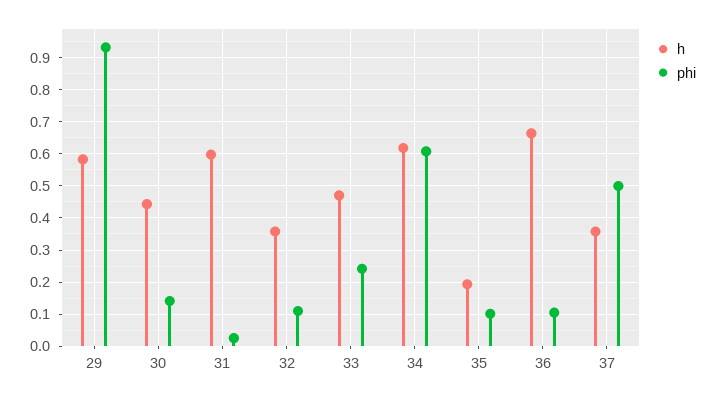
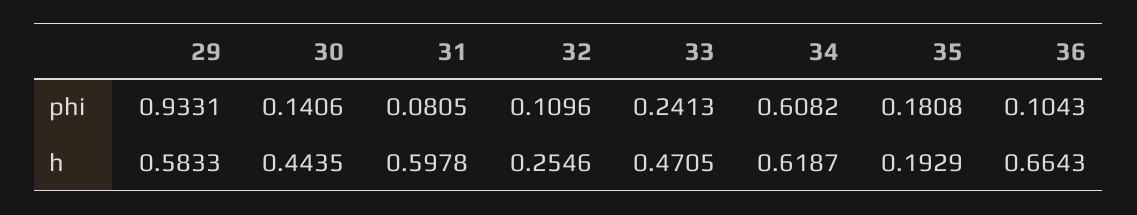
  {
    "h": {
      "29": 0.5833,
      "30": 0.4435,
      "31": 0.5978,
-     "32": 0.36,
+     "32": 0.2546,
      "33": 0.4705,
      "34": 0.6187,
      "35": 0.1929,
-     "36": 0.6643,
+     "36": 0.6643
-     "37": 0.36
    },
    "phi": {
      "29": 0.9331,
      "30": 0.1406,
-     "31": 0.02,
+     "31": 0.0805,
      "32": 0.1096,
      "33": 0.2413,
      "34": 0.6082,
-     "35": 0.1,
+     "35": 0.1808,
-     "36": 0.1043,
+     "36": 0.1043
-     "37": 0.5
    }
  }

